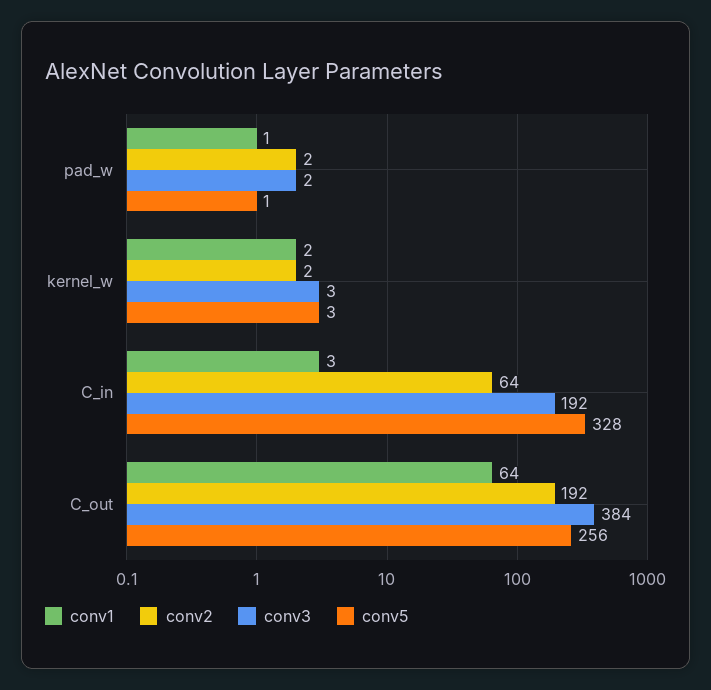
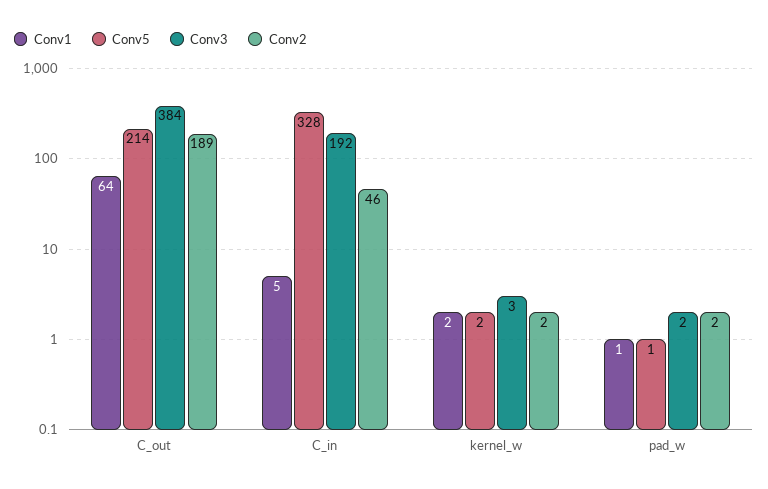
  {
    "conv1": {
      "pad_w": 1,
      "kernel_w": 2,
-     "C_in": 3,
+     "C_in": 5,
      "C_out": 64
    },
    "conv2": {
      "pad_w": 2,
      "kernel_w": 2,
-     "C_in": 64,
+     "C_in": 46,
-     "C_out": 192
+     "C_out": 189
    },
    "conv3": {
      "pad_w": 2,
      "kernel_w": 3,
      "C_in": 192,
      "C_out": 384
    },
    "conv5": {
      "pad_w": 1,
-     "kernel_w": 3,
+     "kernel_w": 2,
      "C_in": 328,
-     "C_out": 256
+     "C_out": 214
    }
  }

